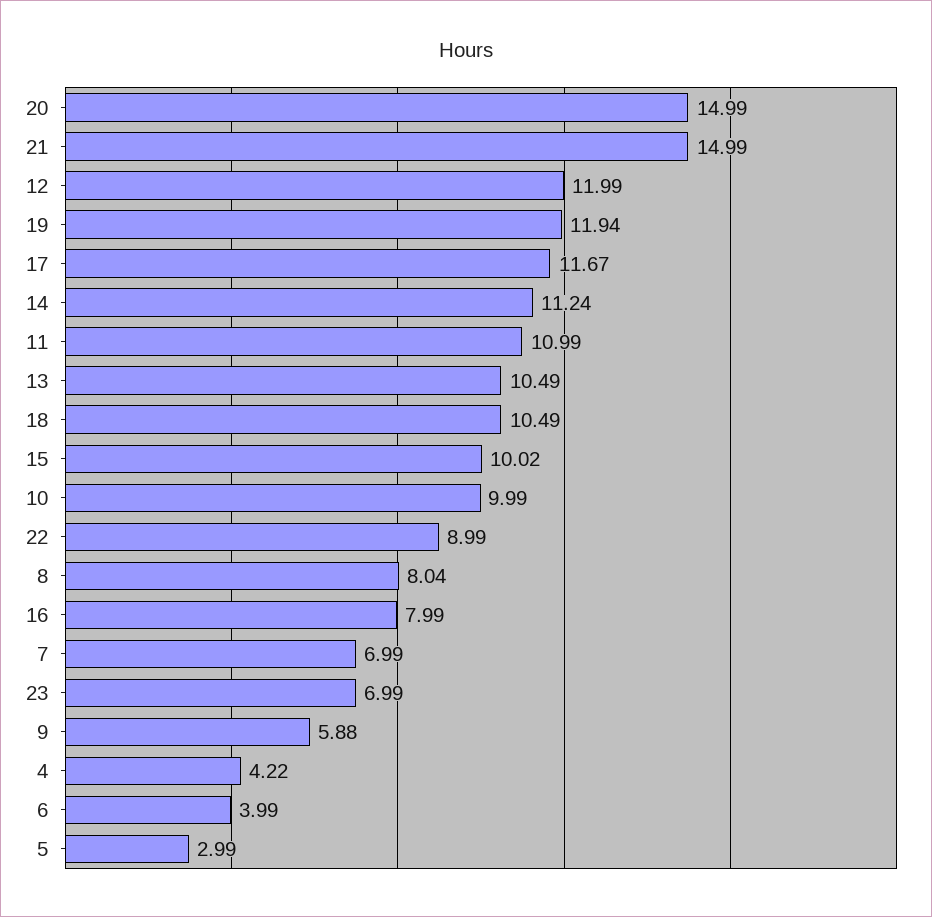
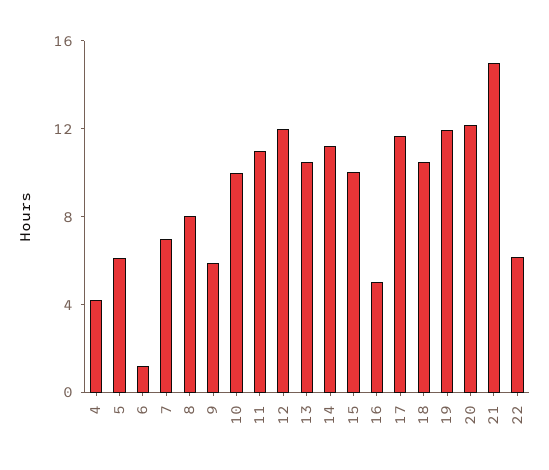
  {
-   "20": 14.99,
+   "20": 12,
    "21": 14.99,
    "12": 11.99,
    "19": 11.94,
    "17": 11.67,
    "14": 11.24,
    "11": 10.99,
    "13": 10.49,
    "18": 10.49,
    "15": 10.02,
    "10": 9.99,
-   "22": 8.99,
+   "22": 6,
    "8": 8.04,
-   "16": 7.99,
+   "16": 5,
    "7": 6.99,
-   "23": 6.99,
    "9": 5.88,
    "4": 4.22,
-   "6": 3.99,
+   "6": 1,
-   "5": 2.99
+   "5": 6
  }

